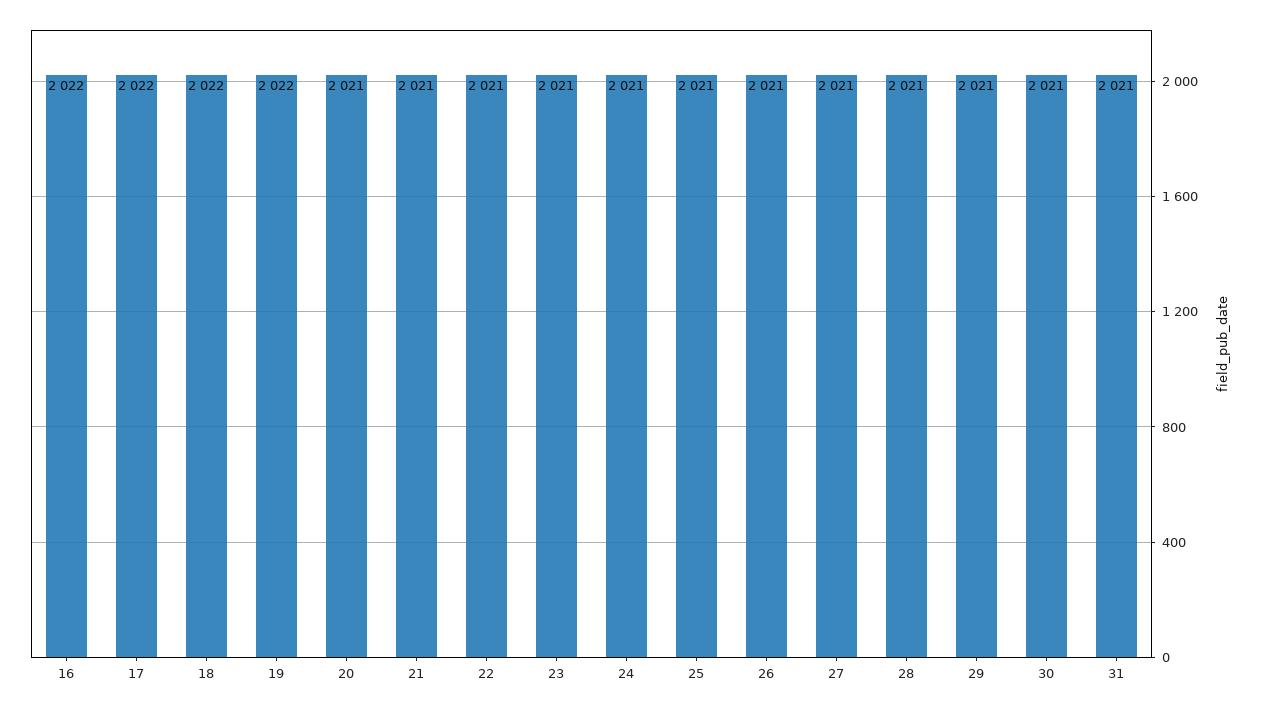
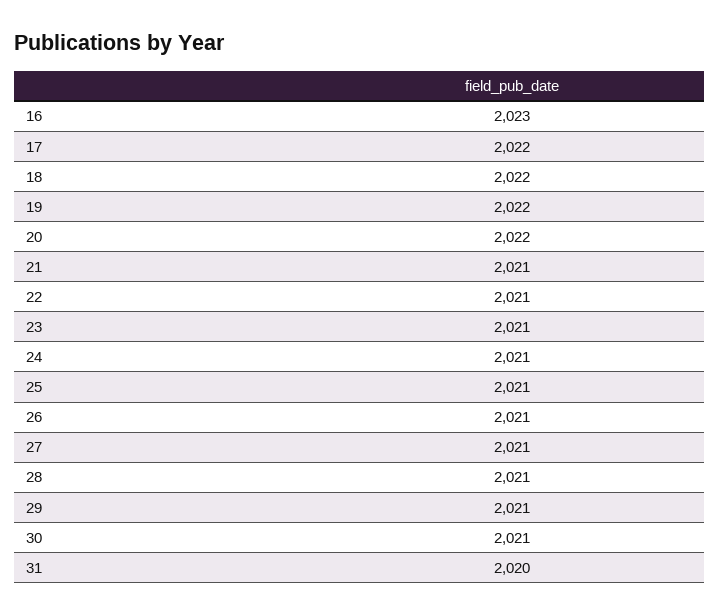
  {
-   "16": 2022,
+   "16": 2023,
    "17": 2022,
    "18": 2022,
    "19": 2022,
-   "20": 2021,
+   "20": 2022,
    "21": 2021,
    "22": 2021,
    "23": 2021,
    "24": 2021,
    "25": 2021,
    "26": 2021,
    "27": 2021,
    "28": 2021,
    "29": 2021,
    "30": 2021,
-   "31": 2021
+   "31": 2020
  }

